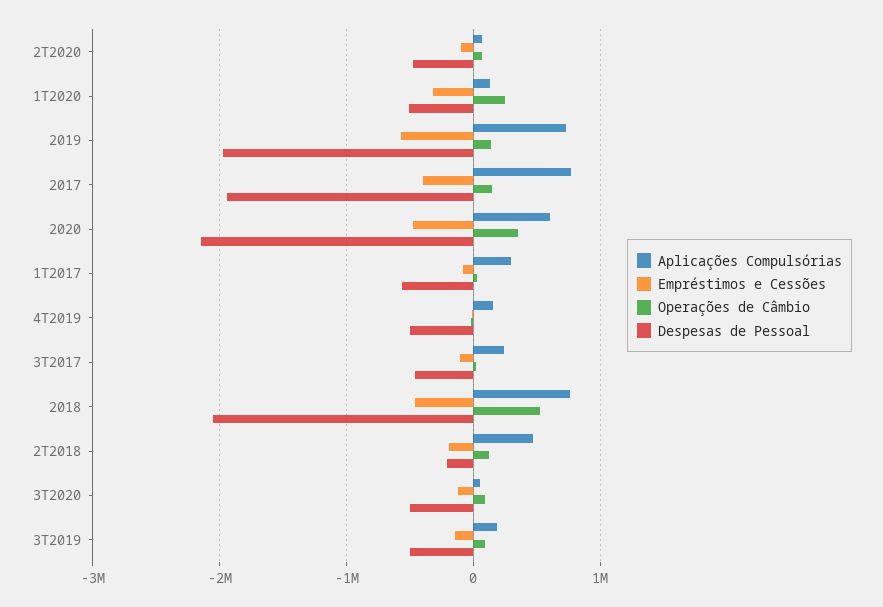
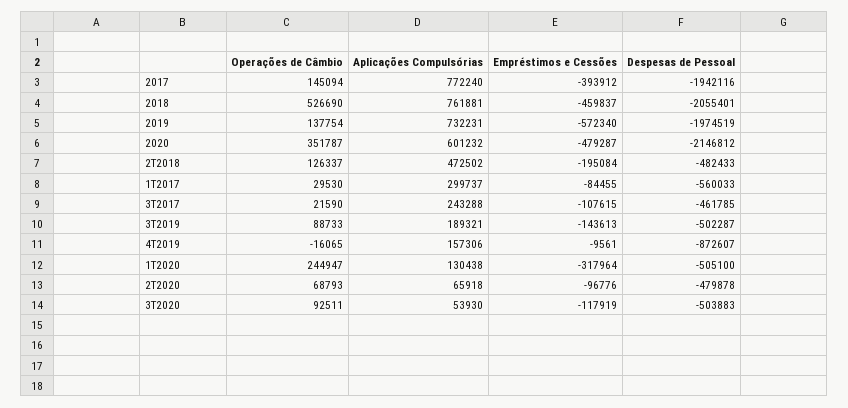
  {
    "Aplicações Compulsórias": {
      "2T2020": 65918,
      "1T2020": 130438,
      "2019": 732231,
      "2017": 772240,
      "2020": 601232,
      "1T2017": 299737,
      "4T2019": 157306,
      "3T2017": 243288,
      "2018": 761881,
      "2T2018": 472502,
      "3T2020": 53930,
      "3T2019": 189321
    },
    "Empréstimos e Cessões": {
      "2T2020": -96776,
      "1T2020": -317964,
      "2019": -572340,
      "2017": -393912,
      "2020": -479287,
      "1T2017": -84455,
      "4T2019": -9561,
      "3T2017": -107615,
      "2018": -459837,
      "2T2018": -195084,
      "3T2020": -117919,
      "3T2019": -143613
    },
    "Operações de Câmbio": {
      "2T2020": 68793,
      "1T2020": 244947,
      "2019": 137754,
      "2017": 145094,
      "2020": 351787,
      "1T2017": 29530,
      "4T2019": -16065,
      "3T2017": 21590,
      "2018": 526690,
      "2T2018": 126337,
      "3T2020": 92511,
      "3T2019": 88733
    },
    "Despesas de Pessoal": {
      "2T2020": -479878,
      "1T2020": -505100,
      "2019": -1974519,
      "2017": -1942116,
      "2020": -2146812,
      "1T2017": -560033,
-     "4T2019": -500000,
+     "4T2019": -872607,
      "3T2017": -461785,
      "2018": -2055401,
-     "2T2018": -200000,
+     "2T2018": -482433,
      "3T2020": -503883,
      "3T2019": -502287
    }
  }

